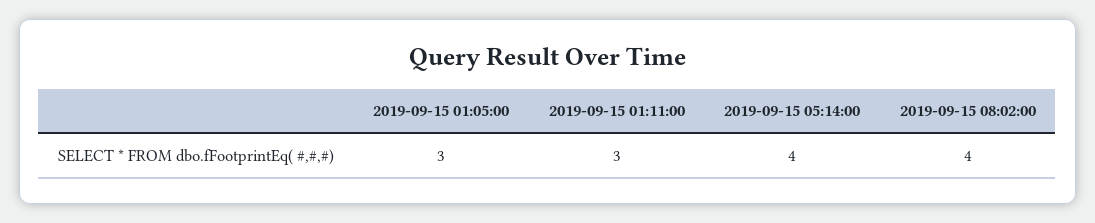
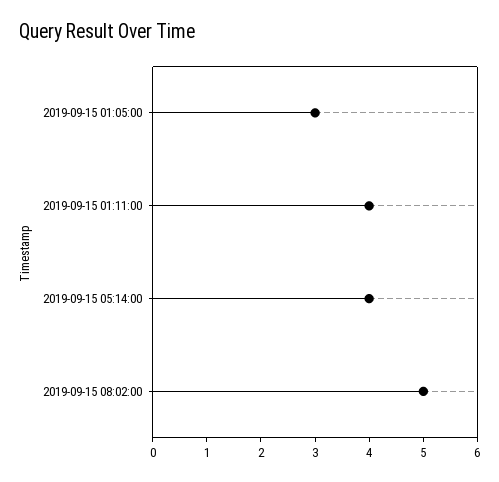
  {
    "2019-09-15 01:05:00": 3,
-   "2019-09-15 01:11:00": 3,
+   "2019-09-15 01:11:00": 4,
    "2019-09-15 05:14:00": 4,
-   "2019-09-15 08:02:00": 4
+   "2019-09-15 08:02:00": 5
  }

